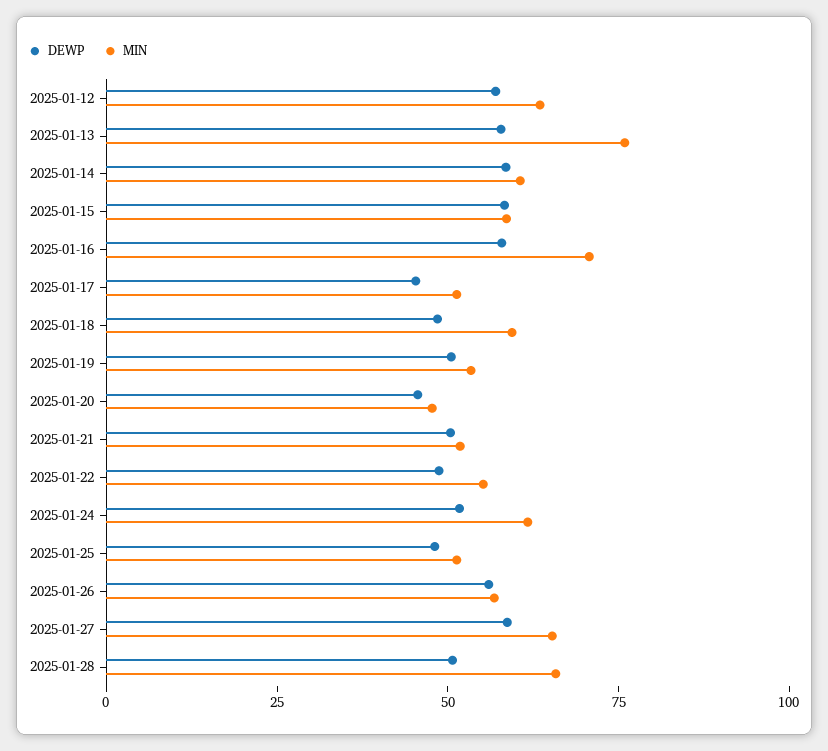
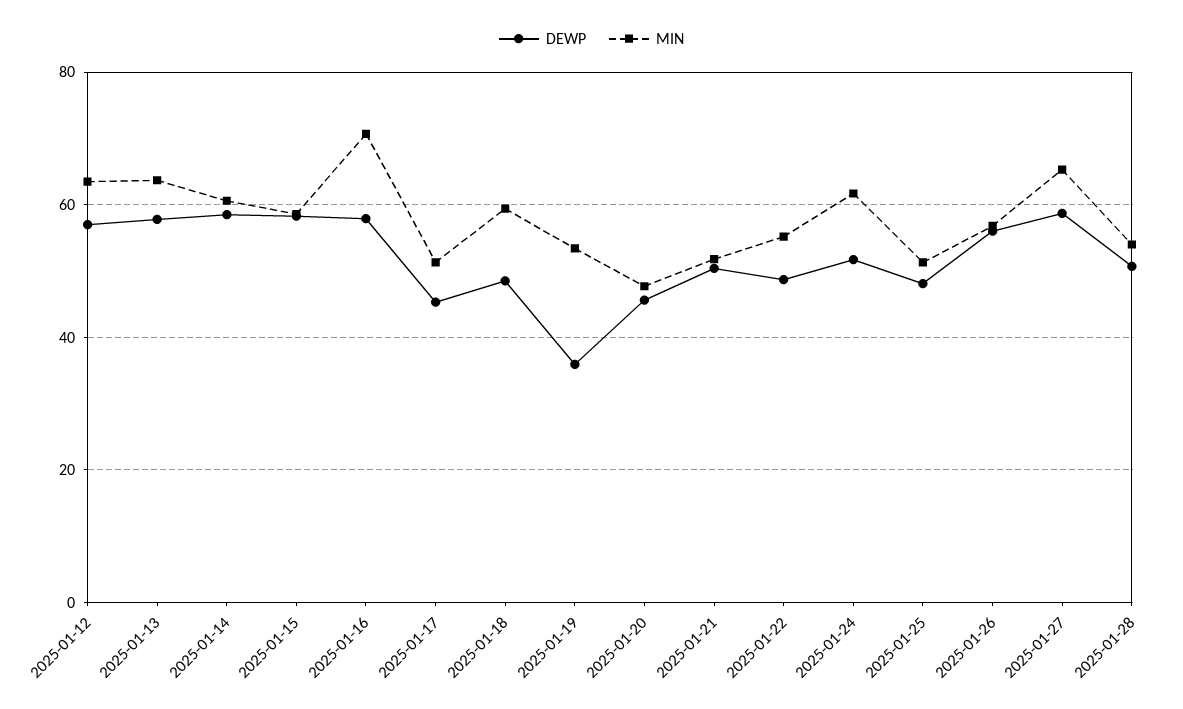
  {
    "DEWP": {
      "2025-01-12": 58,
      "2025-01-13": 58,
      "2025-01-14": 58,
      "2025-01-15": 58,
      "2025-01-16": 58,
      "2025-01-17": 46,
      "2025-01-18": 48,
-     "2025-01-19": 50,
+     "2025-01-19": 36,
      "2025-01-20": 46,
      "2025-01-21": 50,
      "2025-01-22": 48,
      "2025-01-24": 52,
      "2025-01-25": 48,
      "2025-01-26": 56,
      "2025-01-27": 58,
      "2025-01-28": 50
    },
    "MIN": {
      "2025-01-12": 64,
-     "2025-01-13": 75,
+     "2025-01-13": 64,
      "2025-01-14": 60,
      "2025-01-15": 58,
      "2025-01-16": 70,
      "2025-01-17": 52,
      "2025-01-18": 60,
      "2025-01-19": 54,
      "2025-01-20": 48,
      "2025-01-21": 52,
      "2025-01-22": 56,
      "2025-01-24": 62,
      "2025-01-25": 52,
      "2025-01-26": 56,
      "2025-01-27": 66,
-     "2025-01-28": 65
+     "2025-01-28": 54
    }
  }

